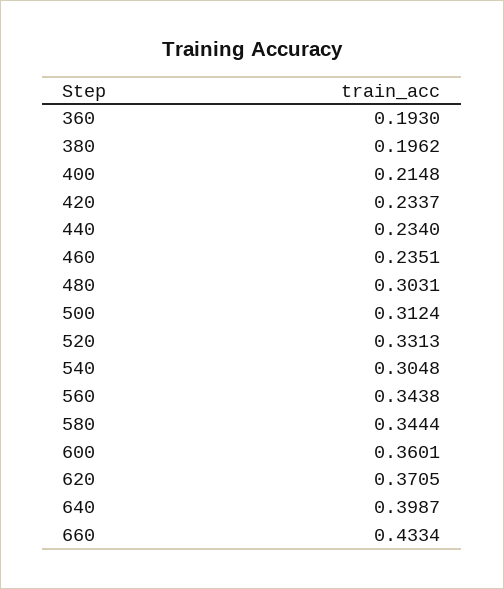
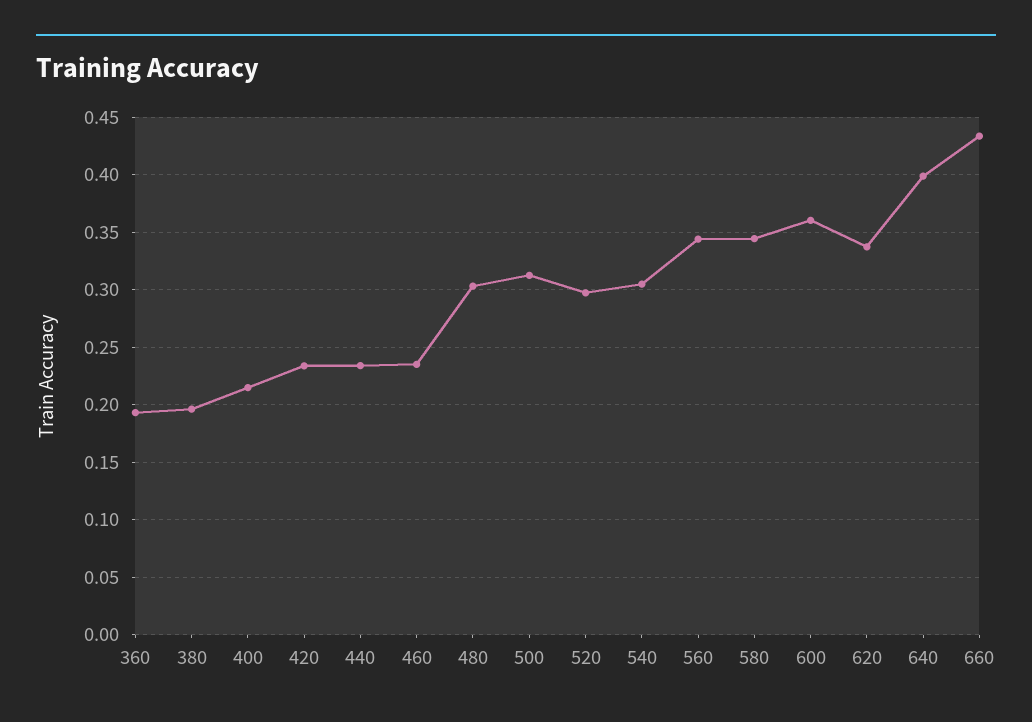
  {
    "360": 0.193,
    "380": 0.1962,
    "400": 0.2148,
    "420": 0.2337,
    "440": 0.234,
    "460": 0.2351,
    "480": 0.3031,
    "500": 0.3124,
-   "520": 0.3313,
+   "520": 0.3,
    "540": 0.3048,
    "560": 0.3438,
    "580": 0.3444,
    "600": 0.3601,
-   "620": 0.3705,
+   "620": 0.34,
    "640": 0.3987,
    "660": 0.4334
  }

